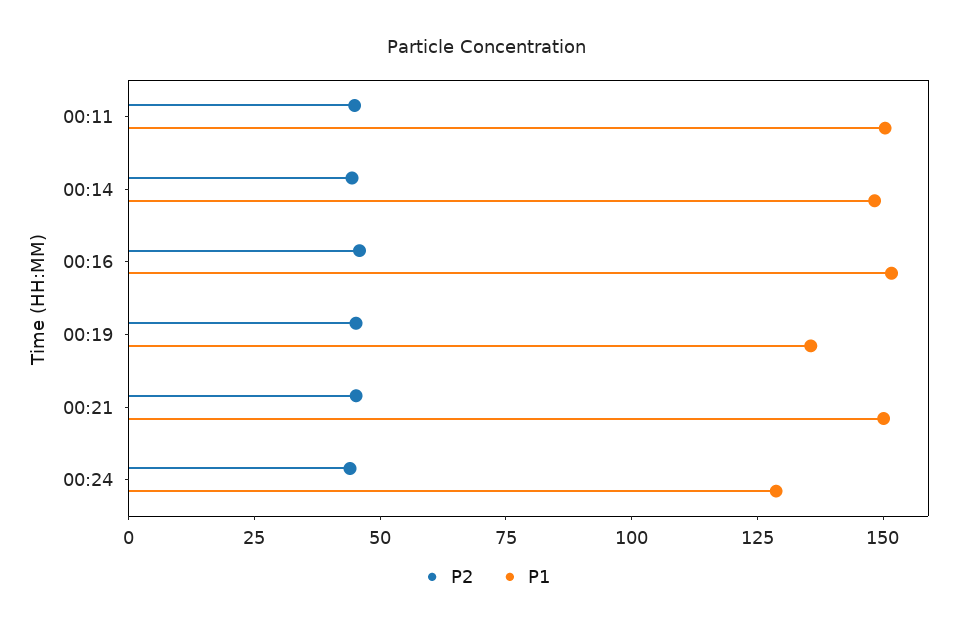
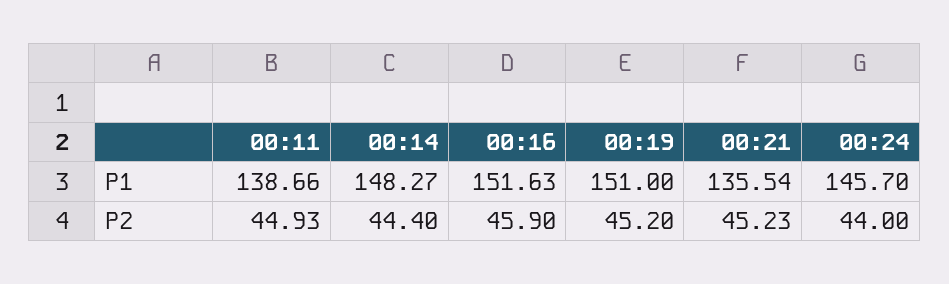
  {
    "P2": {
      "00:11": 44.93,
      "00:14": 44.4,
      "00:16": 45.9,
      "00:19": 45.2,
      "00:21": 45.23,
      "00:24": 44
    },
    "P1": {
-     "00:11": 150,
+     "00:11": 138.66,
      "00:14": 148.27,
      "00:16": 151.63,
-     "00:19": 135,
+     "00:19": 151,
-     "00:21": 150,
+     "00:21": 135.54,
-     "00:24": 130
+     "00:24": 145.7
    }
  }

